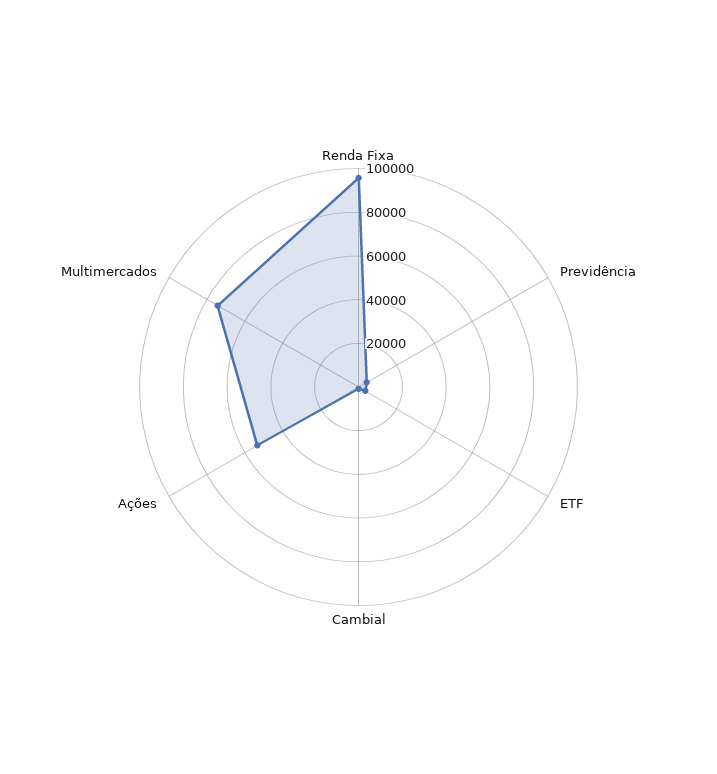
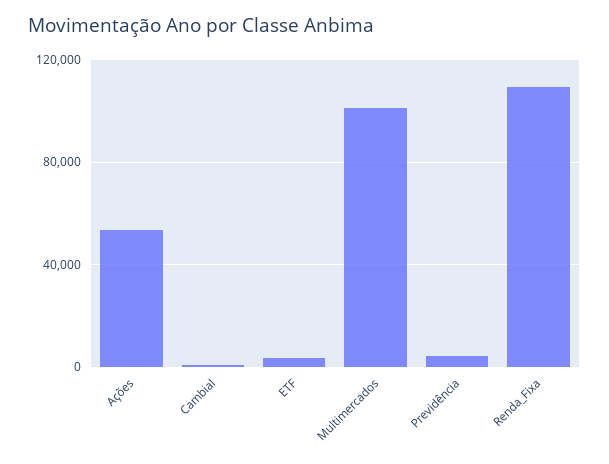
  {
-   "Renda Fixa": 95000,
+   "Renda Fixa": 110000,
    "Previdência": 5000,
    "ETF": 5000,
    "Cambial": 0,
    "Ações": 55000,
-   "Multimercados": 75000
+   "Multimercados": 100000
  }

